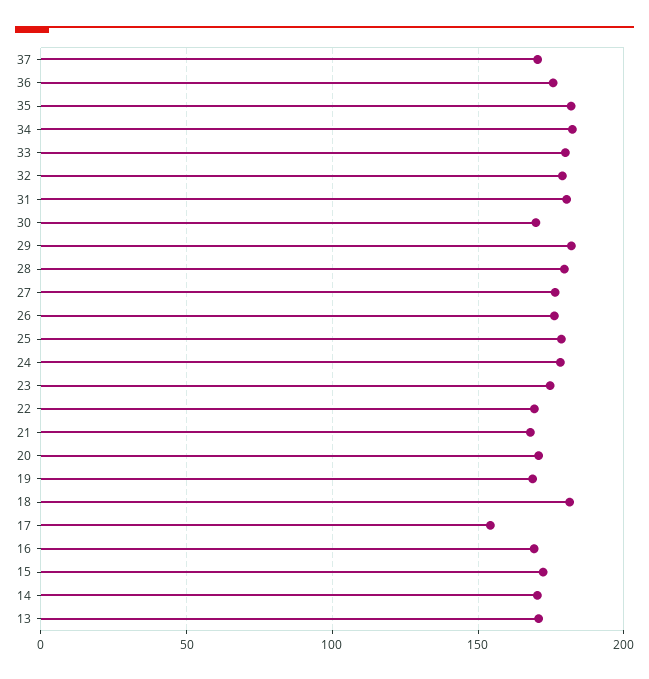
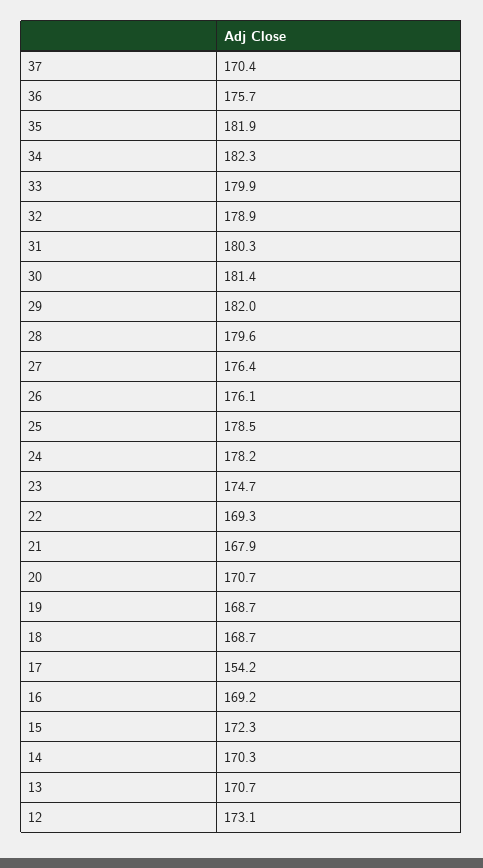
  {
    "37": 170.4,
    "36": 175.7,
    "35": 181.9,
    "34": 182.3,
    "33": 179.9,
    "32": 178.9,
    "31": 180.3,
-   "30": 170,
+   "30": 181.4,
    "29": 182,
    "28": 179.6,
    "27": 176.4,
    "26": 176.1,
    "25": 178.5,
    "24": 178.2,
    "23": 174.7,
    "22": 169.3,
    "21": 167.9,
    "20": 170.7,
    "19": 168.7,
-   "18": 180,
+   "18": 168.7,
    "17": 154.2,
    "16": 169.2,
    "15": 172.3,
    "14": 170.3,
-   "13": 170.7
+   "13": 170.7,
+   "12": 173.1
  }

